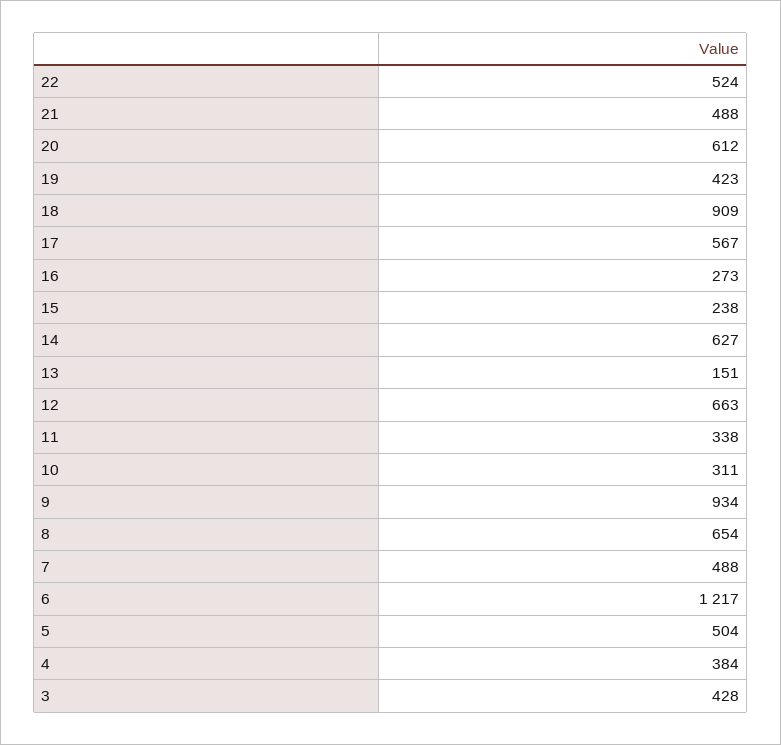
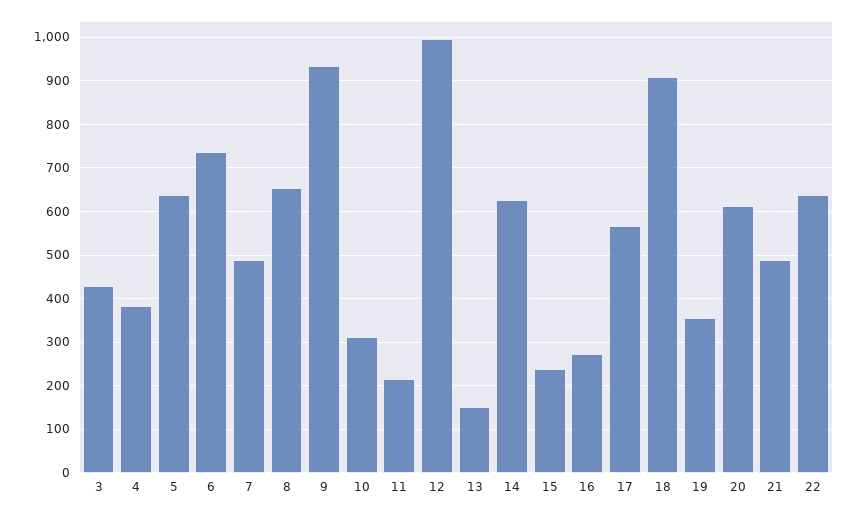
  {
-   "22": 524,
+   "22": 640,
    "21": 488,
    "20": 612,
-   "19": 423,
+   "19": 360,
    "18": 909,
    "17": 567,
    "16": 273,
    "15": 238,
    "14": 627,
    "13": 151,
-   "12": 663,
+   "12": 1000,
-   "11": 338,
+   "11": 220,
    "10": 311,
    "9": 934,
    "8": 654,
    "7": 488,
-   "6": 1217,
+   "6": 740,
-   "5": 504,
+   "5": 640,
    "4": 384,
    "3": 428
  }

